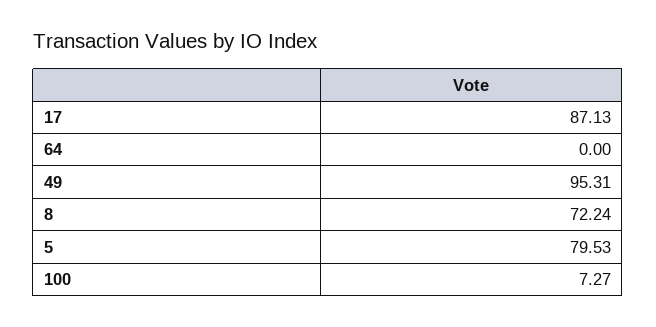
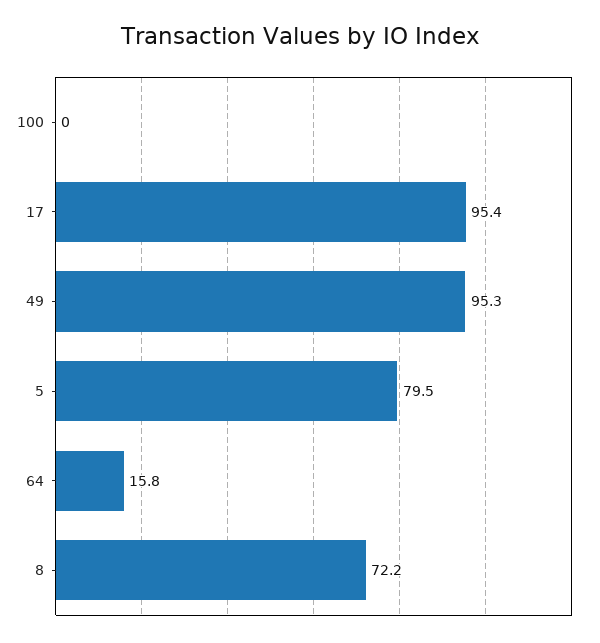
  {
-   "17": 87.13,
+   "17": 95.4,
-   "64": 0,
+   "64": 15.8,
    "49": 95.31,
    "8": 72.24,
    "5": 79.53,
-   "100": 7.27
+   "100": 0
  }

